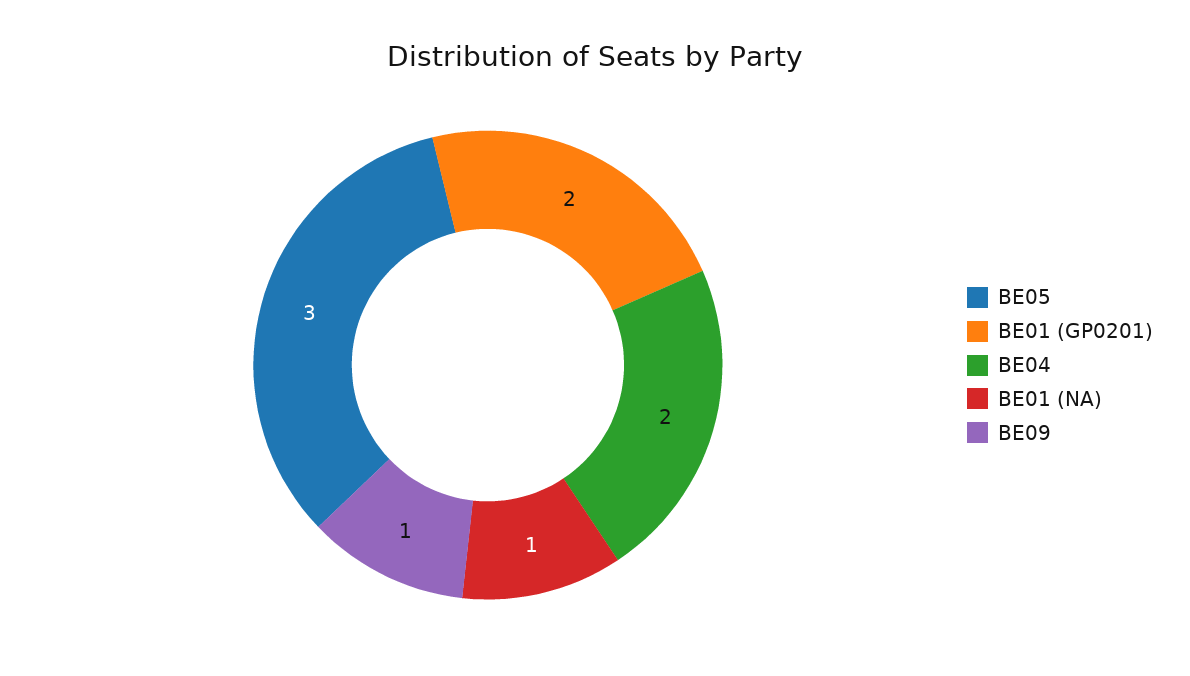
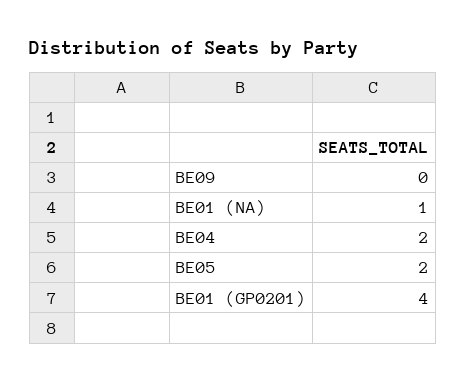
  {
-   "BE05": 3,
+   "BE05": 2,
-   "BE01 (GP0201)": 2,
+   "BE01 (GP0201)": 4,
    "BE04": 2,
    "BE01 (NA)": 1,
-   "BE09": 1
+   "BE09": 0
  }

